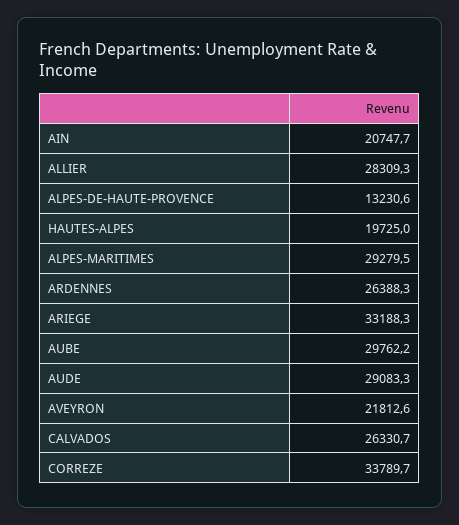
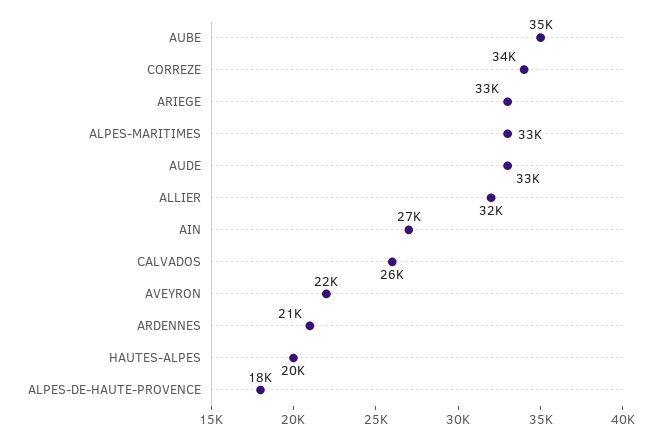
  {
-   "AIN": 20747.7,
+   "AIN": 27000,
-   "ALLIER": 28309.3,
+   "ALLIER": 32000,
-   "ALPES-DE-HAUTE-PROVENCE": 13230.6,
+   "ALPES-DE-HAUTE-PROVENCE": 18000,
    "HAUTES-ALPES": 19725,
-   "ALPES-MARITIMES": 29279.5,
+   "ALPES-MARITIMES": 33000,
-   "ARDENNES": 26388.3,
+   "ARDENNES": 21000,
    "ARIEGE": 33188.3,
-   "AUBE": 29762.2,
+   "AUBE": 35000,
-   "AUDE": 29083.3,
+   "AUDE": 33000,
    "AVEYRON": 21812.6,
    "CALVADOS": 26330.7,
    "CORREZE": 33789.7
  }

